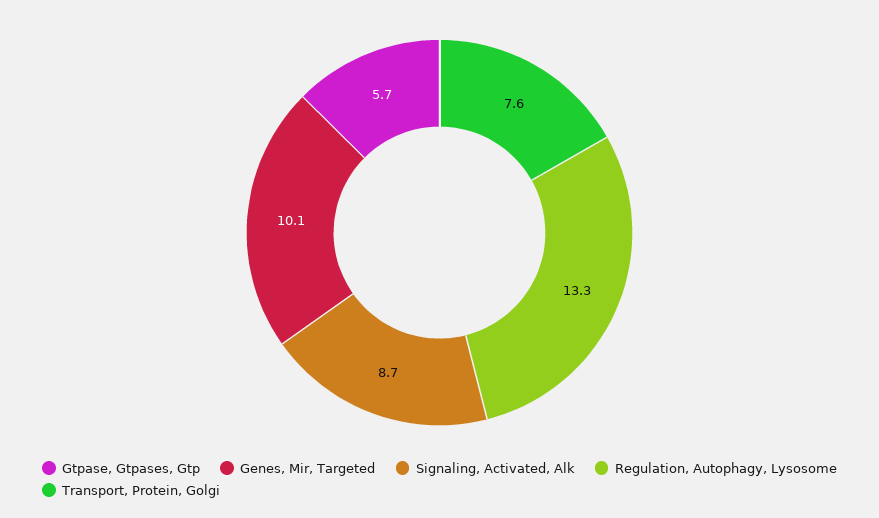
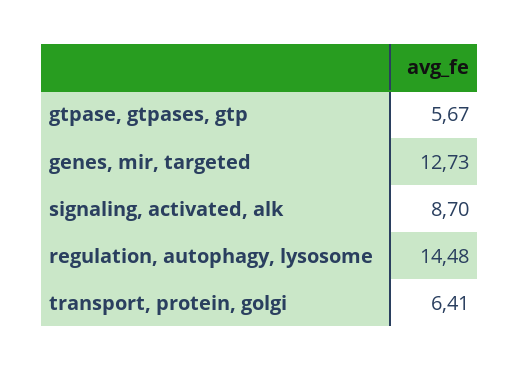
  {
    "Gtpase, Gtpases, Gtp": 5.67,
-   "Genes, Mir, Targeted": 10.1,
+   "Genes, Mir, Targeted": 12.73,
    "Signaling, Activated, Alk": 8.7,
-   "Regulation, Autophagy, Lysosome": 13.3,
+   "Regulation, Autophagy, Lysosome": 14.48,
-   "Transport, Protein, Golgi": 7.6
+   "Transport, Protein, Golgi": 6.41
  }

